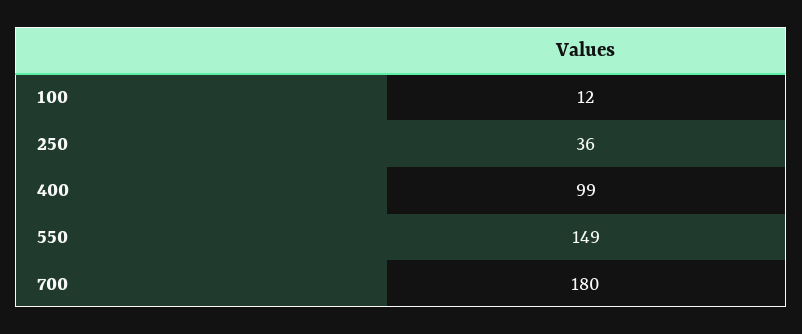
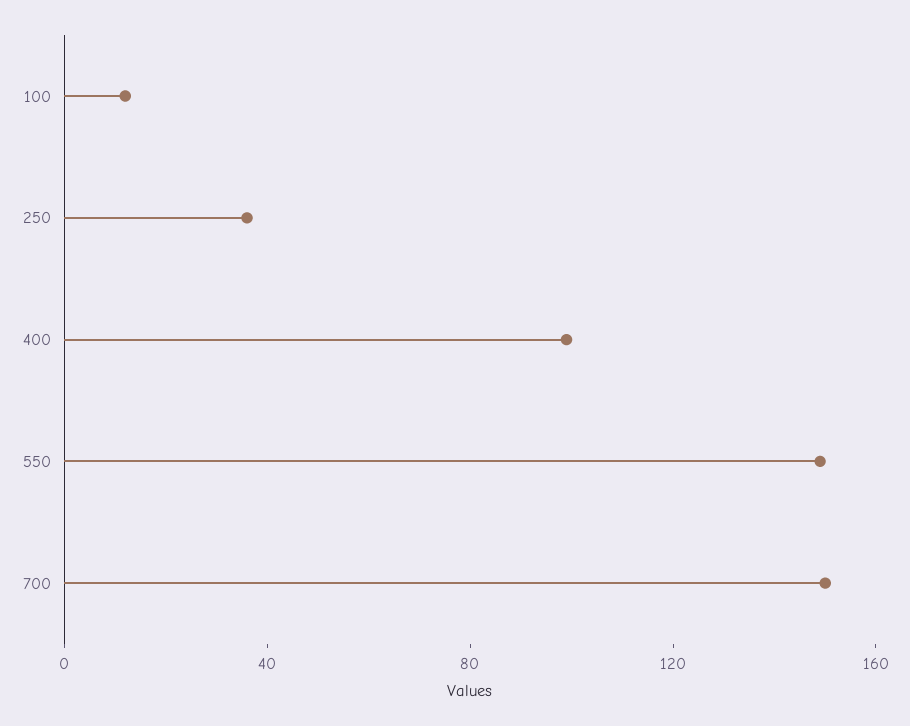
  {
    "100": 12,
    "250": 36,
    "400": 99,
    "550": 149,
-   "700": 180
+   "700": 150
  }

